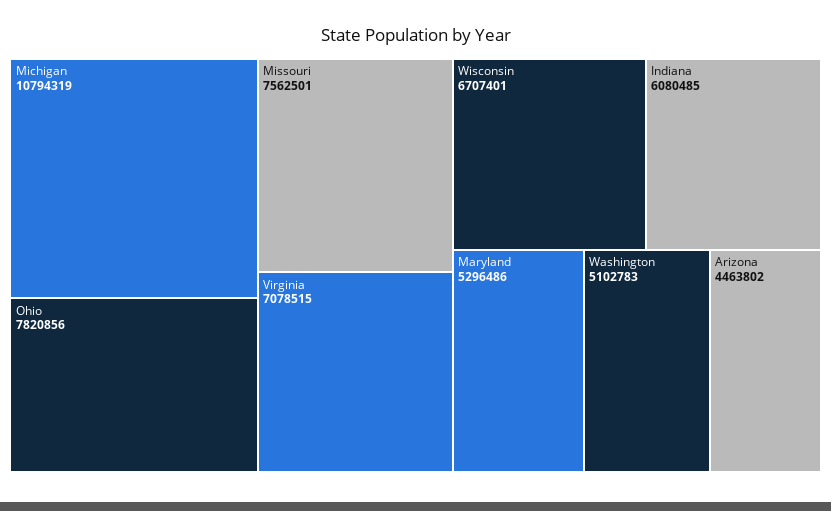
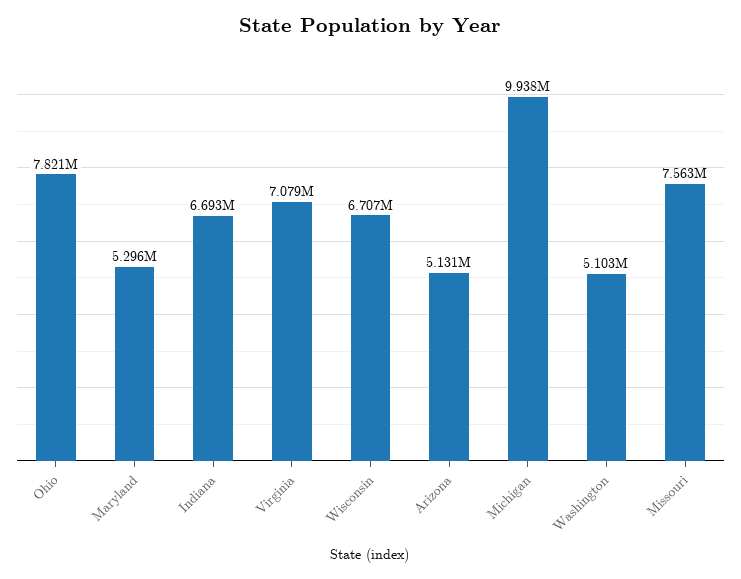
  {
-   "Michigan": 10794319,
+   "Michigan": 9938000,
    "Ohio": 7820856,
    "Missouri": 7562501,
    "Virginia": 7078515,
    "Wisconsin": 6707401,
-   "Indiana": 6080485,
+   "Indiana": 6693000,
    "Maryland": 5296486,
    "Washington": 5102783,
-   "Arizona": 4463802
+   "Arizona": 5131000
  }

